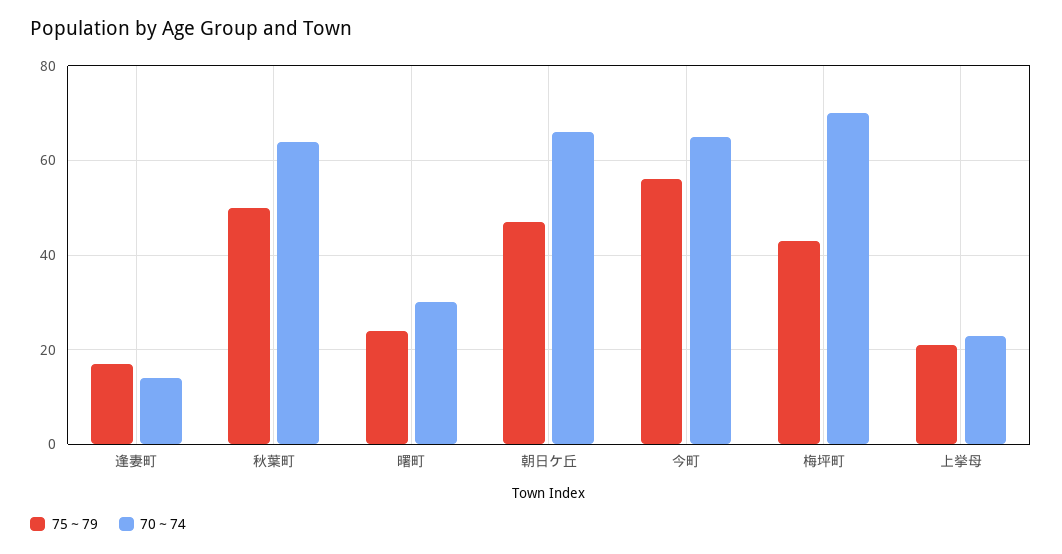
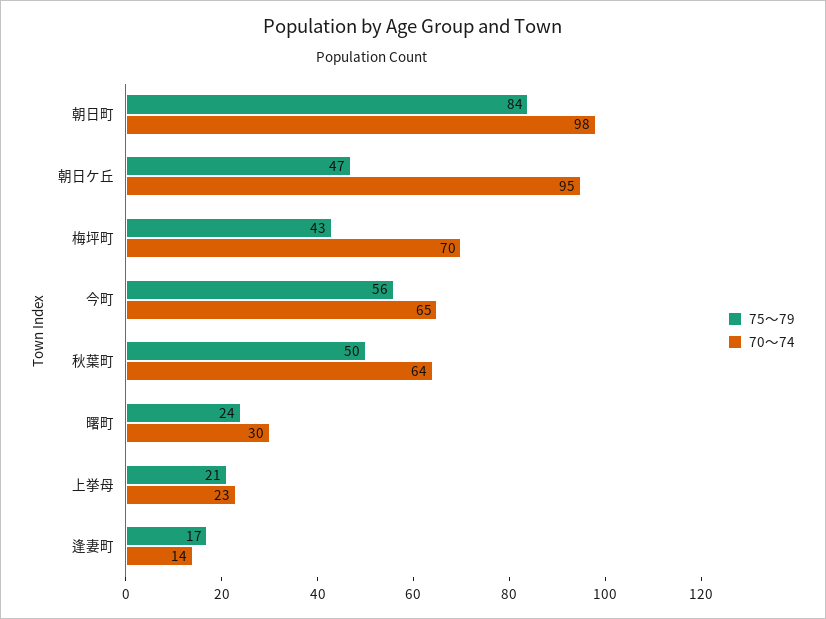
  {
    "75～79": {
      "逢妻町": 17,
      "秋葉町": 50,
      "曙町": 24,
      "朝日ケ丘": 47,
      "今町": 56,
      "梅坪町": 43,
-     "上挙母": 21
+     "上挙母": 21,
+     "朝日町": 84
    },
    "70～74": {
      "逢妻町": 14,
      "秋葉町": 64,
      "曙町": 30,
-     "朝日ケ丘": 65,
+     "朝日ケ丘": 95,
      "今町": 65,
      "梅坪町": 70,
-     "上挙母": 23
+     "上挙母": 23,
+     "朝日町": 98
    }
  }

